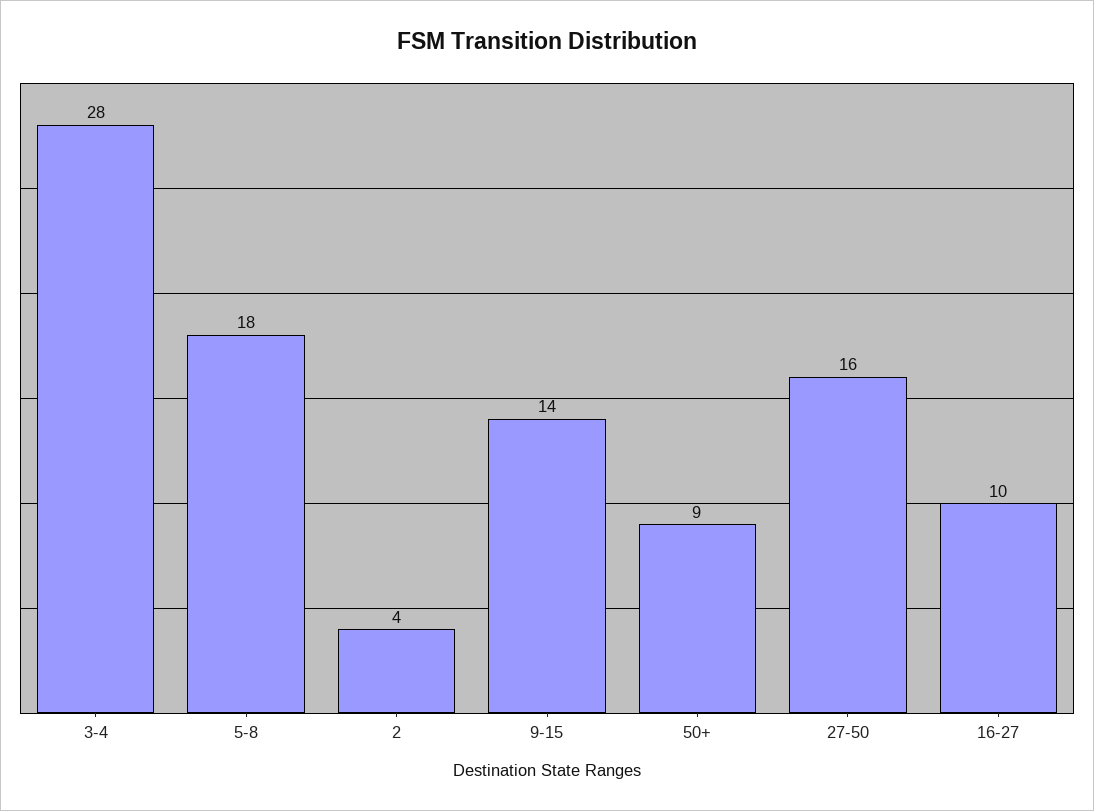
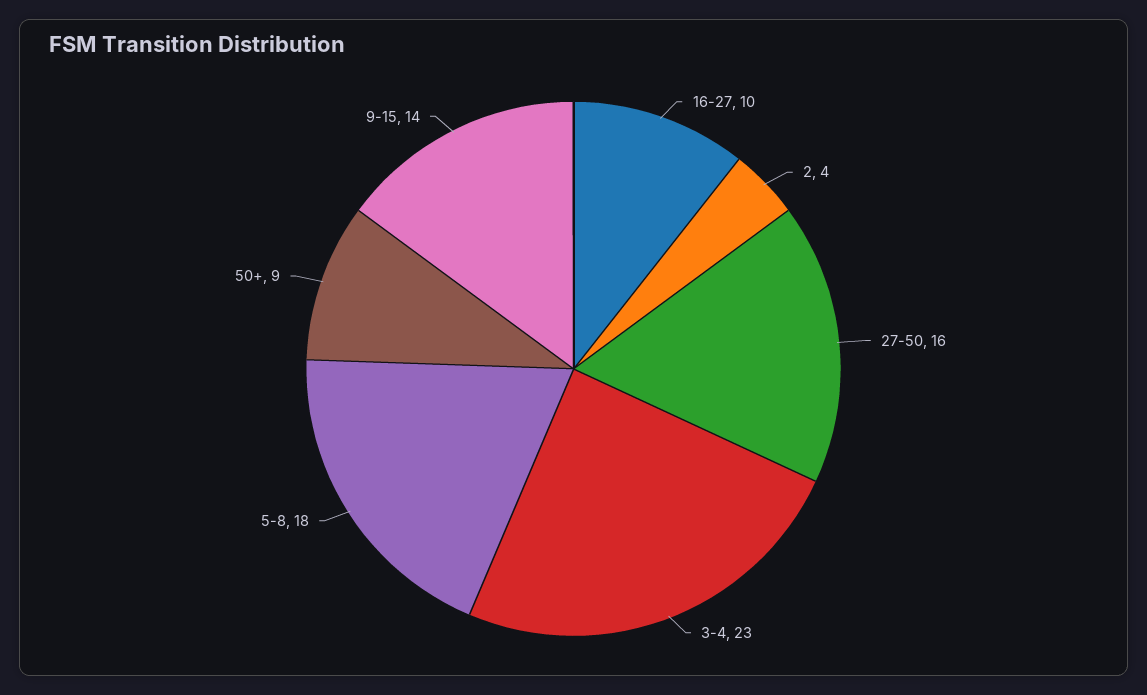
  {
-   "3-4": 28,
+   "3-4": 23,
    "5-8": 18,
    "2": 4,
    "9-15": 14,
    "50+": 9,
    "27-50": 16,
    "16-27": 10
  }

